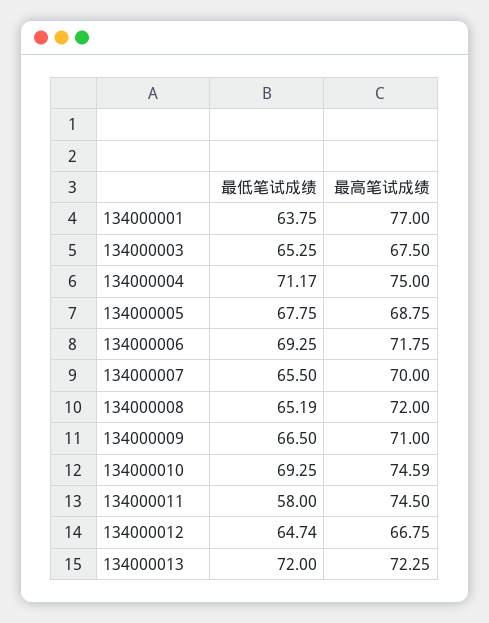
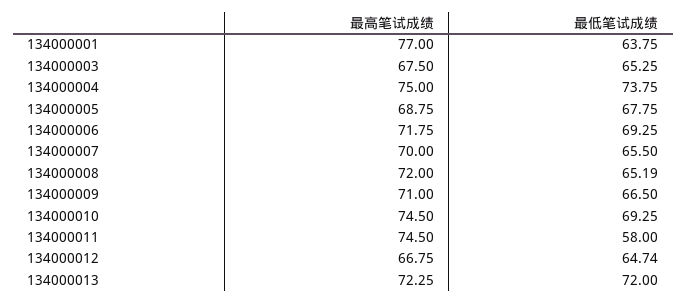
  {
    "最低笔试成绩": {
      "134000001": 63.75,
      "134000003": 65.25,
-     "134000004": 71.17,
+     "134000004": 73.75,
      "134000005": 67.75,
      "134000006": 69.25,
      "134000007": 65.5,
      "134000008": 65.19,
      "134000009": 66.5,
      "134000010": 69.25,
      "134000011": 58,
      "134000012": 64.74,
      "134000013": 72
    },
    "最高笔试成绩": {
      "134000001": 77,
      "134000003": 67.5,
      "134000004": 75,
      "134000005": 68.75,
      "134000006": 71.75,
      "134000007": 70,
      "134000008": 72,
      "134000009": 71,
-     "134000010": 74.59,
+     "134000010": 74.5,
      "134000011": 74.5,
      "134000012": 66.75,
      "134000013": 72.25
    }
  }

